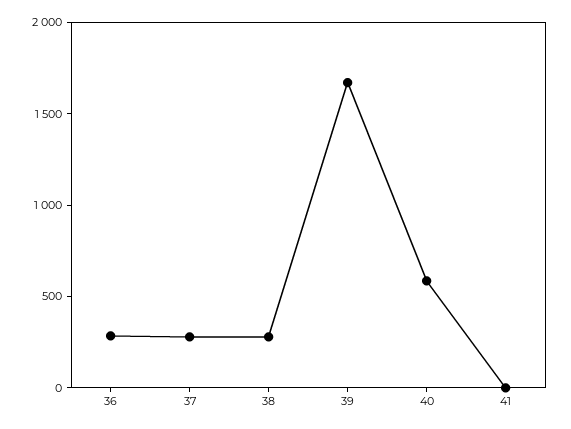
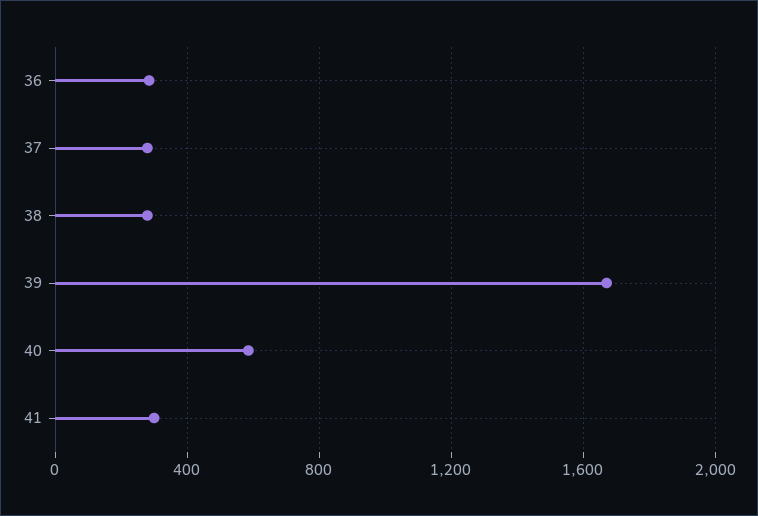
  {
    "36": 300,
    "37": 300,
    "38": 300,
    "39": 1650,
    "40": 600,
-   "41": 0
+   "41": 300
  }

